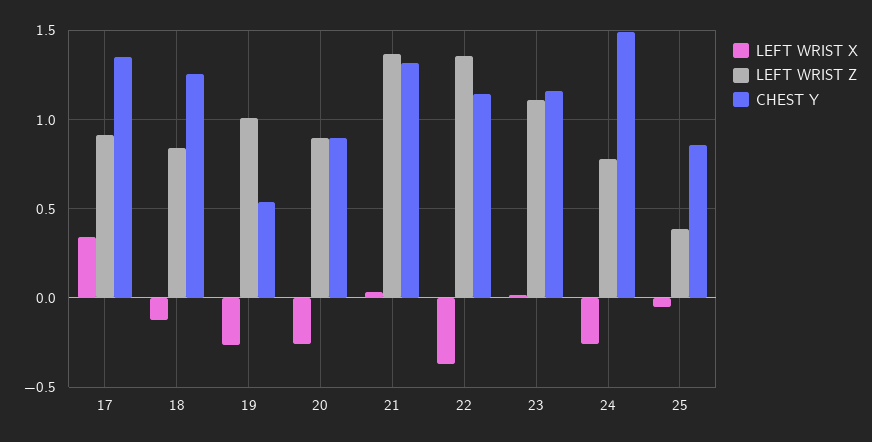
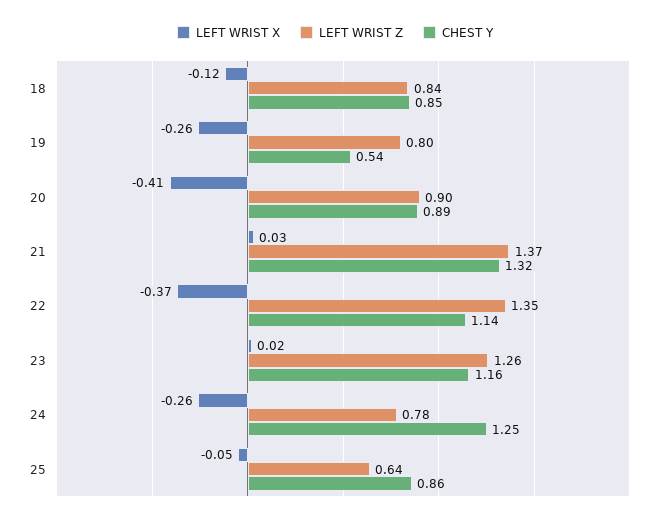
  {
    "LEFT WRIST X": {
-     "17": 0.35,
      "18": -0.12,
      "19": -0.26,
-     "20": -0.25,
+     "20": -0.41,
      "21": 0.03,
      "22": -0.37,
      "23": 0.02,
      "24": -0.26,
      "25": -0.05
    },
    "LEFT WRIST Z": {
-     "17": 0.9,
      "18": 0.84,
-     "19": 1,
+     "19": 0.8,
      "20": 0.9,
      "21": 1.37,
      "22": 1.35,
-     "23": 1.1,
+     "23": 1.26,
      "24": 0.78,
-     "25": 0.4
+     "25": 0.64
    },
    "CHEST Y": {
-     "17": 1.35,
-     "18": 1.25,
+     "18": 0.85,
      "19": 0.54,
      "20": 0.89,
      "21": 1.32,
      "22": 1.14,
      "23": 1.16,
-     "24": 1.5,
+     "24": 1.25,
      "25": 0.86
    }
  }

